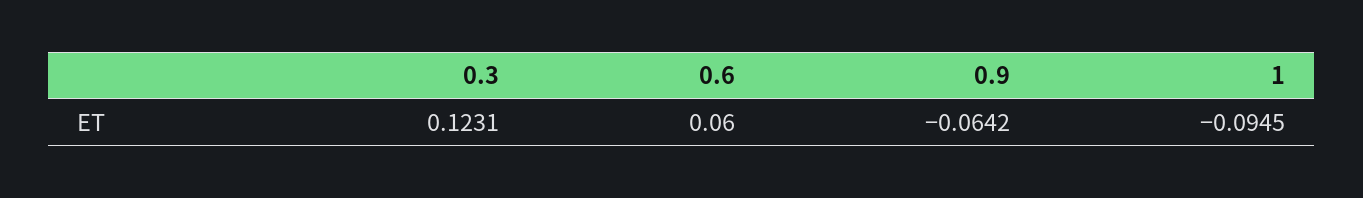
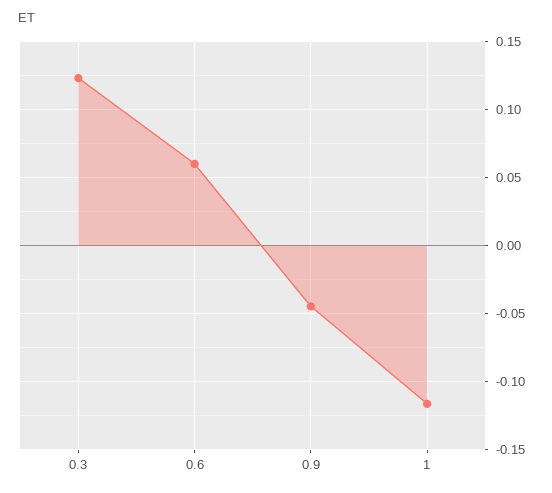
  {
    "0.3": 0.1231,
    "0.6": 0.06,
-   "0.9": -0.0642,
+   "0.9": -0.045,
-   "1": -0.0945
+   "1": -0.115
  }

